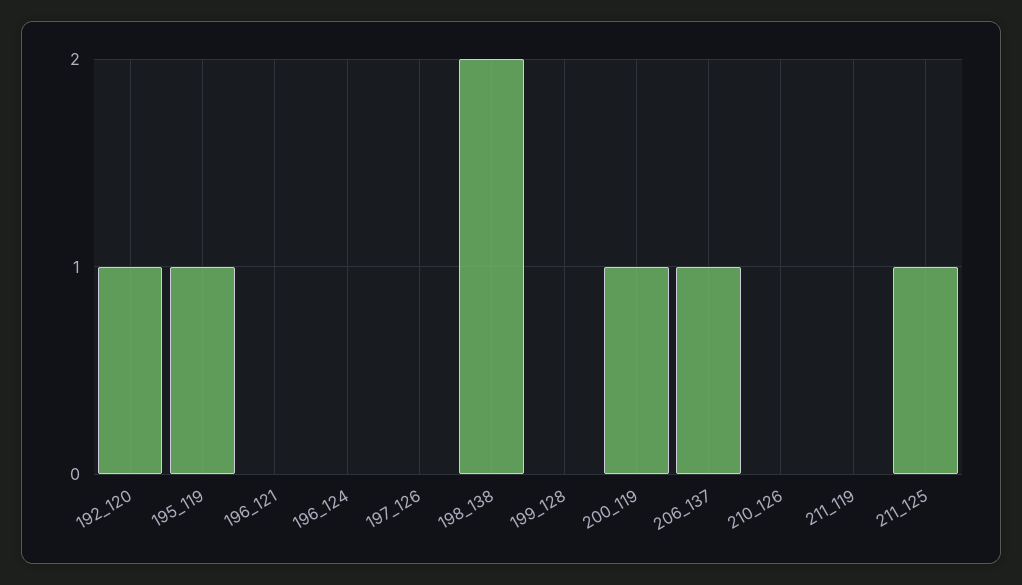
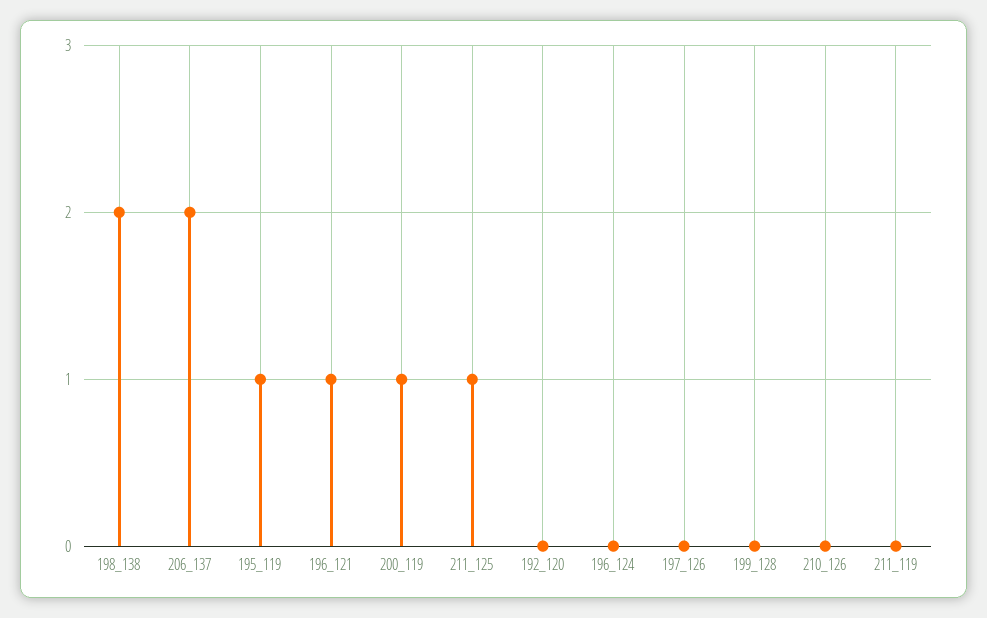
  {
-   "192_120": 1,
+   "192_120": 0,
    "195_119": 1,
-   "196_121": 0,
+   "196_121": 1,
    "196_124": 0,
    "197_126": 0,
    "198_138": 2,
    "199_128": 0,
    "200_119": 1,
-   "206_137": 1,
+   "206_137": 2,
    "210_126": 0,
    "211_119": 0,
    "211_125": 1
  }

